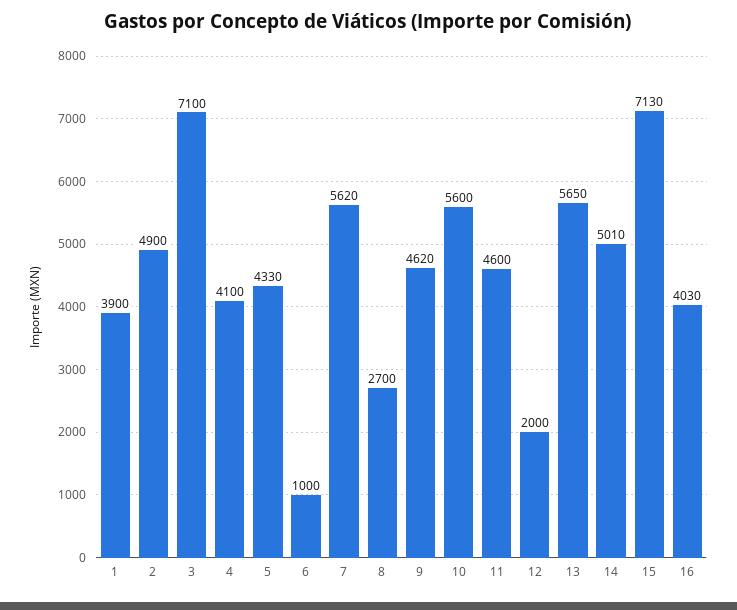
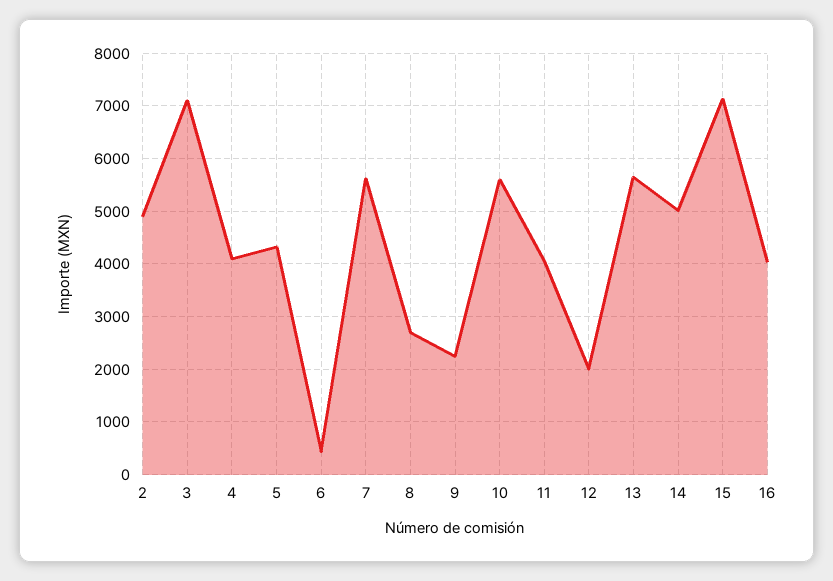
  {
-   "1": 3900,
    "2": 4900,
    "3": 7100,
    "4": 4100,
    "5": 4330,
-   "6": 1000,
+   "6": 400,
    "7": 5620,
    "8": 2700,
-   "9": 4620,
+   "9": 2200,
    "10": 5600,
-   "11": 4600,
+   "11": 4000,
    "12": 2000,
    "13": 5650,
    "14": 5010,
    "15": 7130,
    "16": 4030
  }

